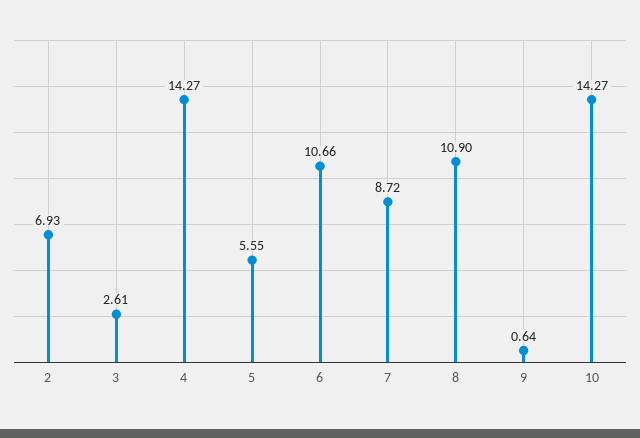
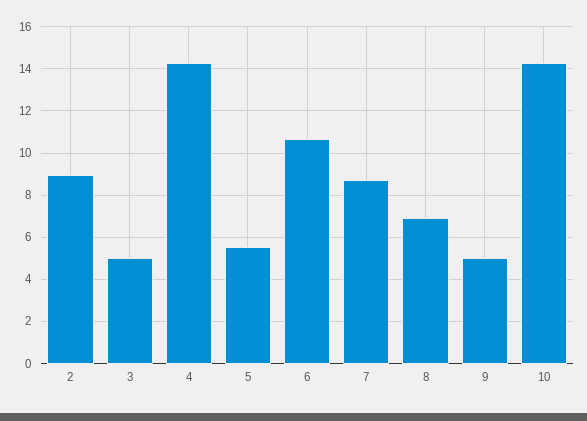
  {
-   "2": 6.93,
+   "2": 9,
-   "3": 2.61,
+   "3": 5,
    "4": 14.27,
    "5": 5.55,
    "6": 10.66,
    "7": 8.72,
-   "8": 10.9,
+   "8": 7,
-   "9": 0.64,
+   "9": 5,
    "10": 14.27
  }

